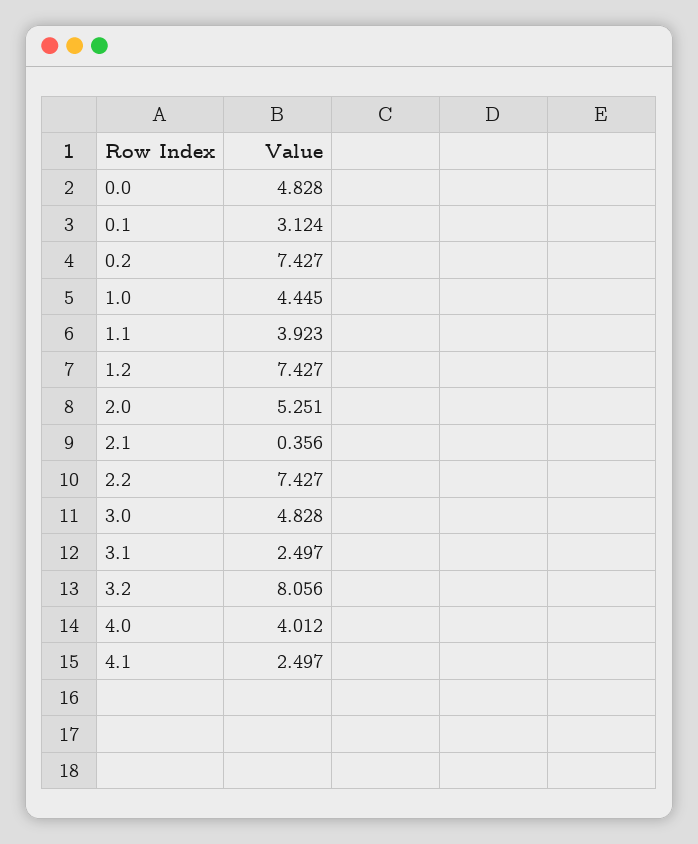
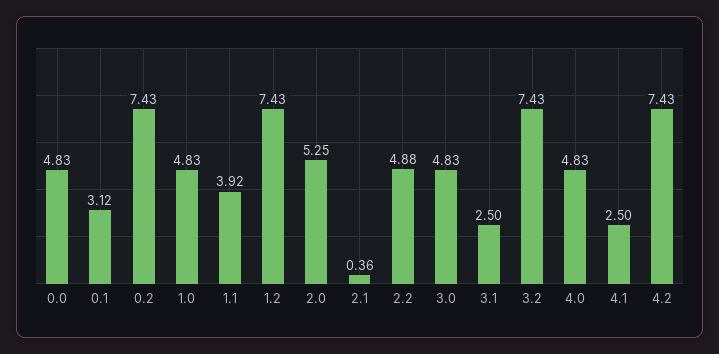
  {
    "0.0": 4.828,
    "0.1": 3.124,
    "0.2": 7.427,
-   "1.0": 4.445,
+   "1.0": 4.83,
    "1.1": 3.923,
    "1.2": 7.427,
    "2.0": 5.251,
    "2.1": 0.356,
-   "2.2": 7.427,
+   "2.2": 4.88,
    "3.0": 4.828,
    "3.1": 2.497,
-   "3.2": 8.056,
+   "3.2": 7.43,
-   "4.0": 4.012,
+   "4.0": 4.83,
-   "4.1": 2.497
+   "4.1": 2.497,
+   "4.2": 7.43
  }

